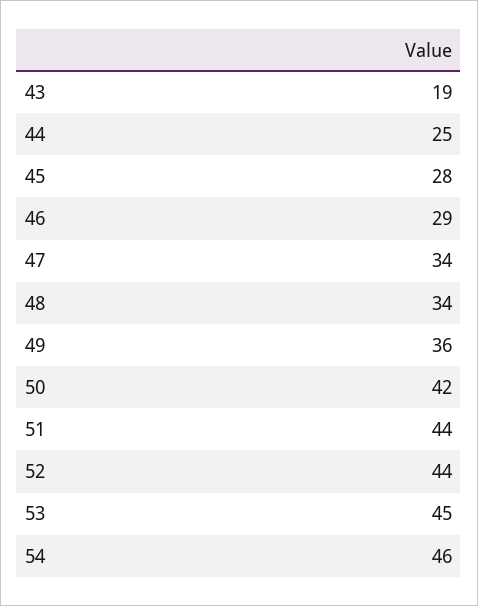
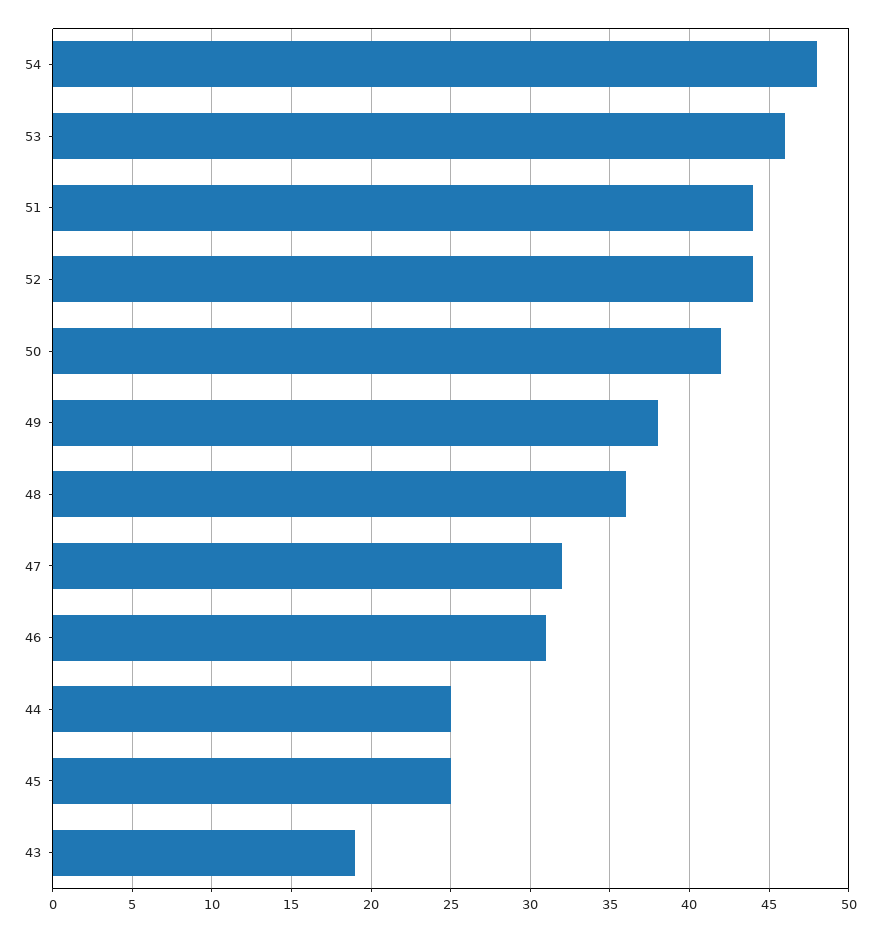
  {
    "43": 19,
    "44": 25,
-   "45": 28,
+   "45": 25,
-   "46": 29,
+   "46": 31,
-   "47": 34,
+   "47": 32,
-   "48": 34,
+   "48": 36,
-   "49": 36,
+   "49": 38,
    "50": 42,
    "51": 44,
    "52": 44,
-   "53": 45,
+   "53": 46,
-   "54": 46
+   "54": 48
  }

